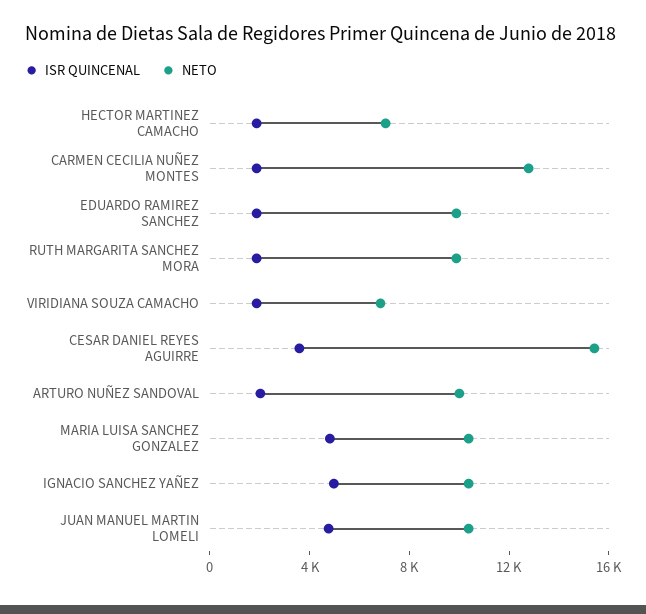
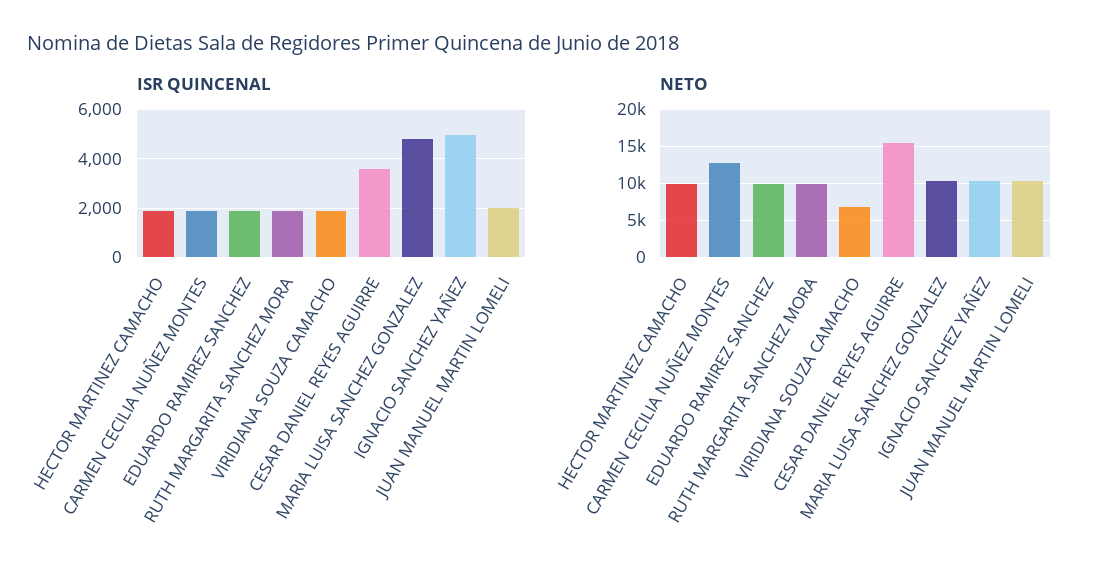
  {
    "ISR QUINCENAL": {
      "HECTOR MARTINEZ CAMACHO": 1750,
      "CARMEN CECILIA NUÑEZ MONTES": 1750,
      "EDUARDO RAMIREZ SANCHEZ": 1750,
      "RUTH MARGARITA SANCHEZ MORA": 1750,
      "VIRIDIANA SOUZA CAMACHO": 1750,
      "CESAR DANIEL REYES AGUIRRE": 3500,
-     "ARTURO NUÑEZ SANDOVAL": 2000,
      "MARIA LUISA SANCHEZ GONZALEZ": 4750,
      "IGNACIO SANCHEZ YAÑEZ": 5000,
-     "JUAN MANUEL MARTIN LOMELI": 5000
+     "JUAN MANUEL MARTIN LOMELI": 2000
    },
    "NETO": {
-     "HECTOR MARTINEZ CAMACHO": 7000,
+     "HECTOR MARTINEZ CAMACHO": 10000,
      "CARMEN CECILIA NUÑEZ MONTES": 13000,
      "EDUARDO RAMIREZ SANCHEZ": 10000,
      "RUTH MARGARITA SANCHEZ MORA": 10000,
      "VIRIDIANA SOUZA CAMACHO": 7000,
      "CESAR DANIEL REYES AGUIRRE": 15000,
-     "ARTURO NUÑEZ SANDOVAL": 10000,
      "MARIA LUISA SANCHEZ GONZALEZ": 10000,
      "IGNACIO SANCHEZ YAÑEZ": 10000,
      "JUAN MANUEL MARTIN LOMELI": 10000
    }
  }

